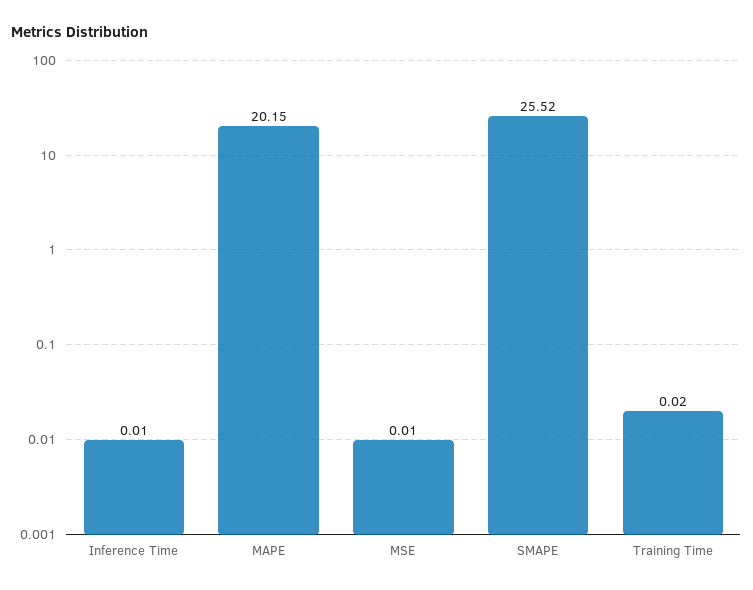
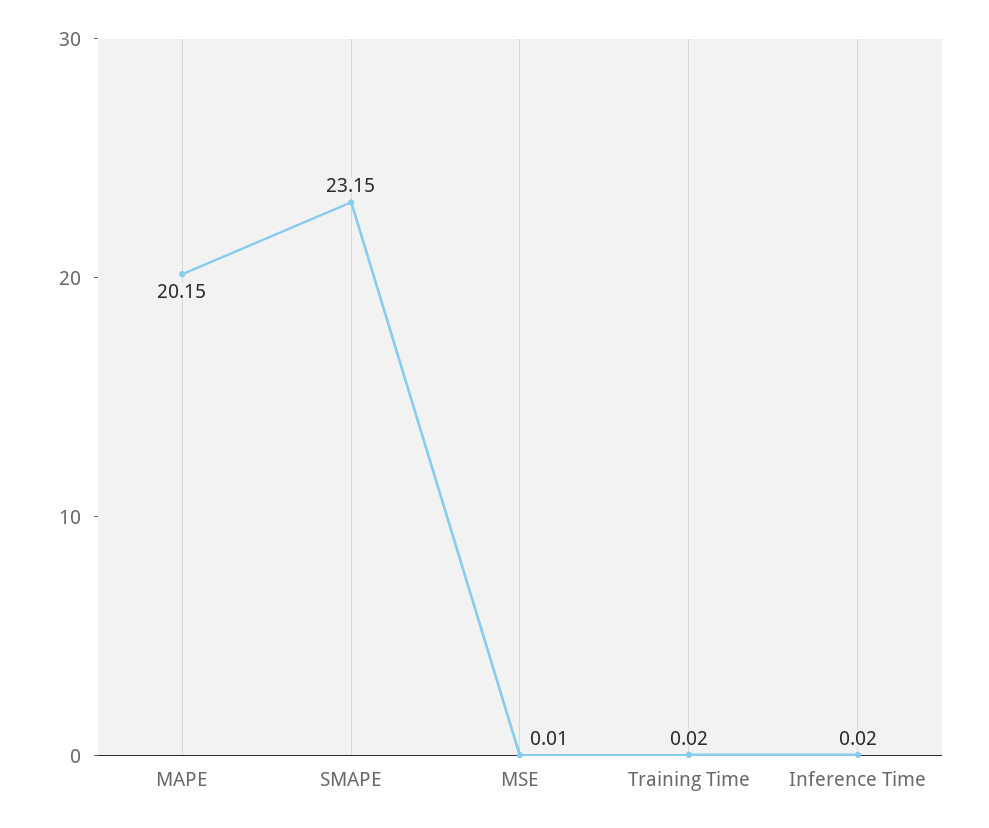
  {
-   "Inference Time": 0.01,
+   "Inference Time": 0.02,
    "MAPE": 20.15,
    "MSE": 0.01,
-   "SMAPE": 25.52,
+   "SMAPE": 23.15,
    "Training Time": 0.02
  }

